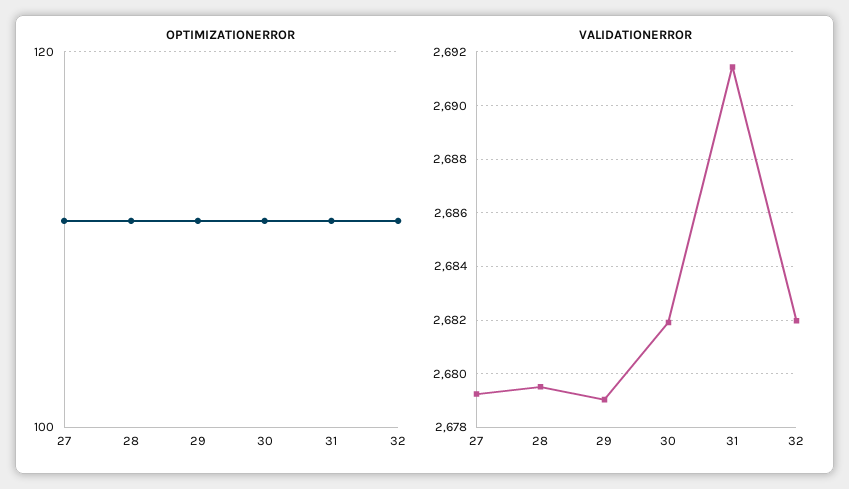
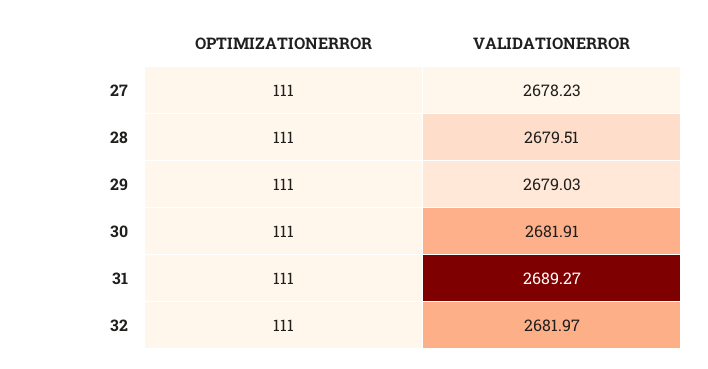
  {
    "OPTIMIZATIONERROR": {
      "27": 111,
      "28": 111,
      "29": 111,
      "30": 111,
      "31": 111,
      "32": 111
    },
    "VALIDATIONERROR": {
-     "27": 2679.25,
+     "27": 2678.23,
      "28": 2679.51,
      "29": 2679.03,
      "30": 2681.91,
-     "31": 2691.5,
+     "31": 2689.27,
      "32": 2681.97
    }
  }

